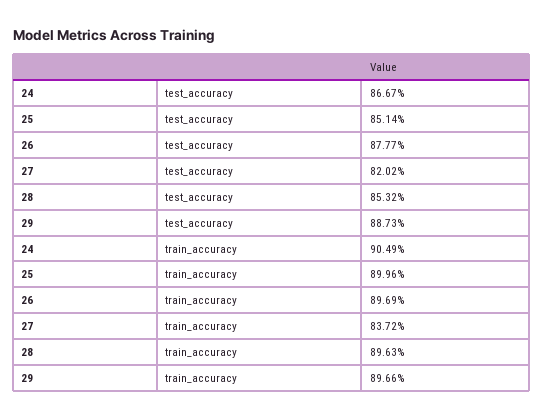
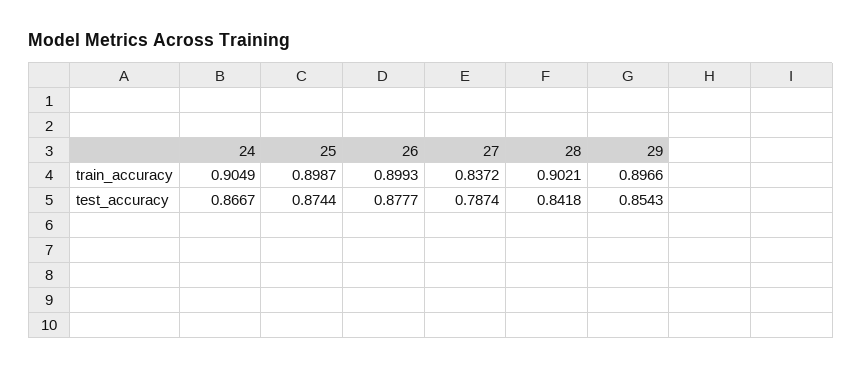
  {
    "24": {
      "test_accuracy": 0.8667,
      "train_accuracy": 0.9049
    },
    "25": {
-     "test_accuracy": 0.8514,
+     "test_accuracy": 0.8744,
-     "train_accuracy": 0.8996
+     "train_accuracy": 0.8987
    },
    "26": {
      "test_accuracy": 0.8777,
-     "train_accuracy": 0.8969
+     "train_accuracy": 0.8993
    },
    "27": {
-     "test_accuracy": 0.8202,
+     "test_accuracy": 0.7874,
      "train_accuracy": 0.8372
    },
    "28": {
-     "test_accuracy": 0.8532,
+     "test_accuracy": 0.8418,
-     "train_accuracy": 0.8963
+     "train_accuracy": 0.9021
    },
    "29": {
-     "test_accuracy": 0.8873,
+     "test_accuracy": 0.8543,
      "train_accuracy": 0.8966
    }
  }

